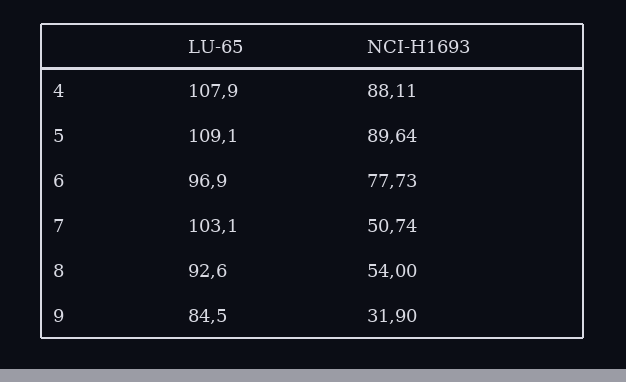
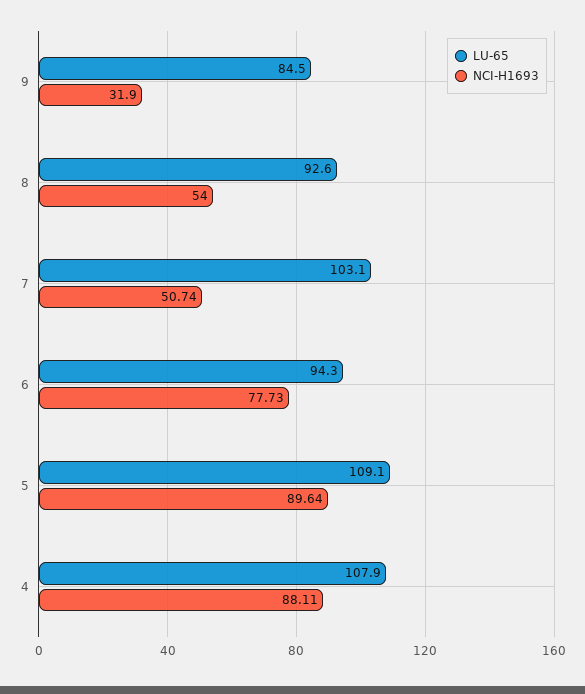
  {
    "LU-65": {
      "4": 107.9,
      "5": 109.1,
-     "6": 96.9,
+     "6": 94.3,
      "7": 103.1,
      "8": 92.6,
      "9": 84.5
    },
    "NCI-H1693": {
      "4": 88.11,
      "5": 89.64,
      "6": 77.73,
      "7": 50.74,
      "8": 54,
      "9": 31.9
    }
  }

